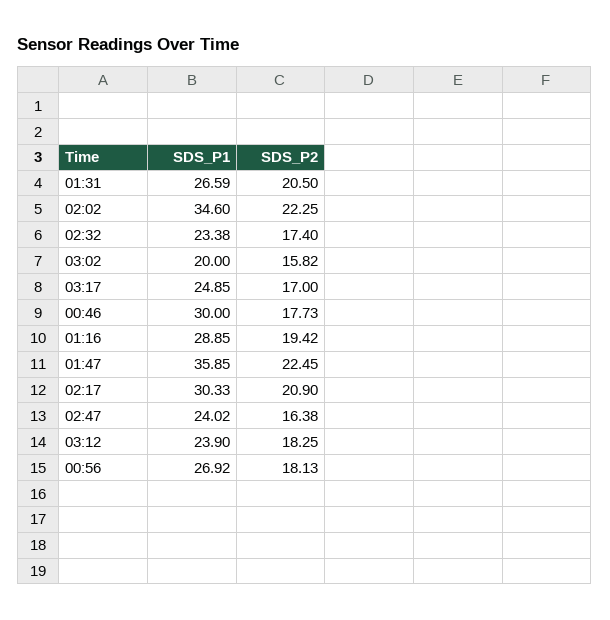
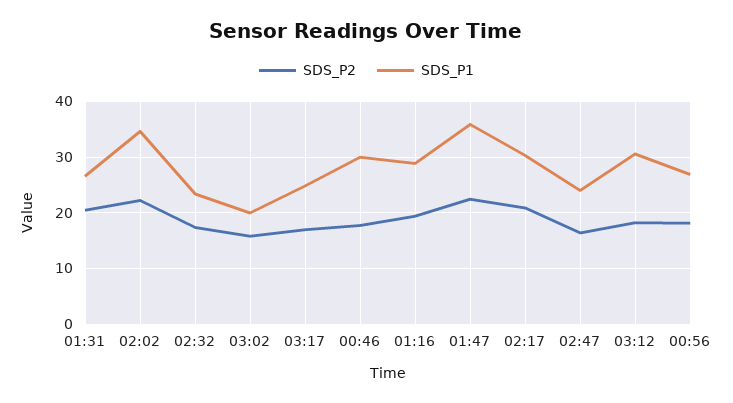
  {
    "SDS_P1": {
      "01:31": 26.59,
      "02:02": 34.6,
      "02:32": 23.38,
      "03:02": 20,
      "03:17": 24.85,
      "00:46": 30,
      "01:16": 28.85,
      "01:47": 35.85,
      "02:17": 30.33,
      "02:47": 24.02,
-     "03:12": 23.9,
+     "03:12": 30,
      "00:56": 26.92
    },
    "SDS_P2": {
      "01:31": 20.5,
      "02:02": 22.25,
      "02:32": 17.4,
      "03:02": 15.82,
      "03:17": 17,
      "00:46": 17.73,
      "01:16": 19.42,
      "01:47": 22.45,
      "02:17": 20.9,
      "02:47": 16.38,
      "03:12": 18.25,
      "00:56": 18.13
    }
  }

